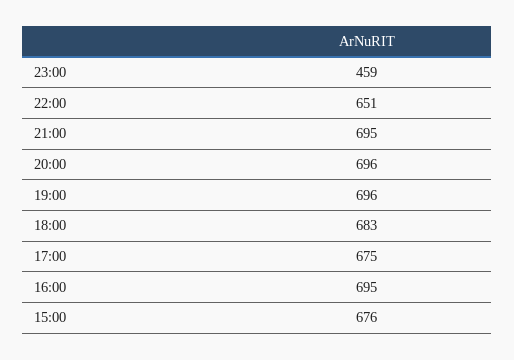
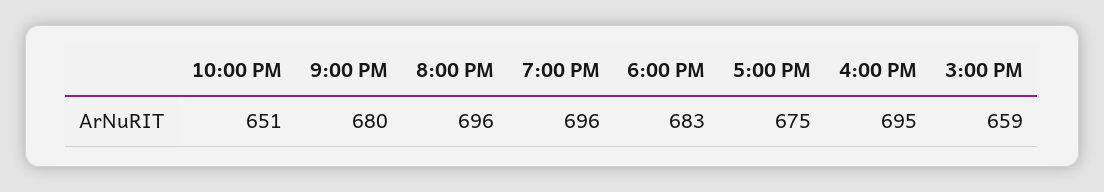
  {
-   "23:00": 459,
    "22:00": 651,
-   "21:00": 695,
+   "21:00": 680,
    "20:00": 696,
    "19:00": 696,
    "18:00": 683,
    "17:00": 675,
    "16:00": 695,
-   "15:00": 676
+   "15:00": 659
  }

